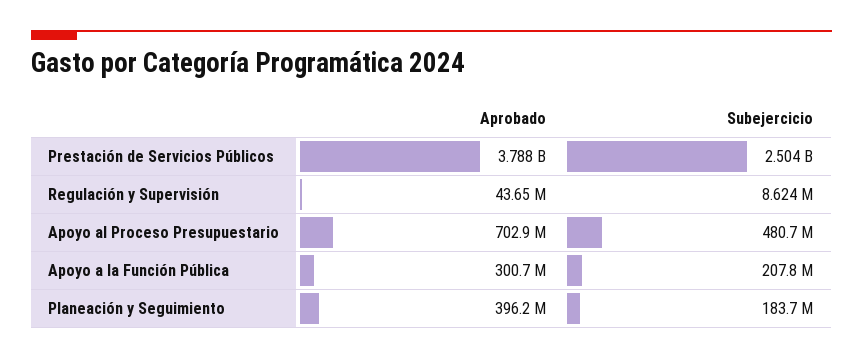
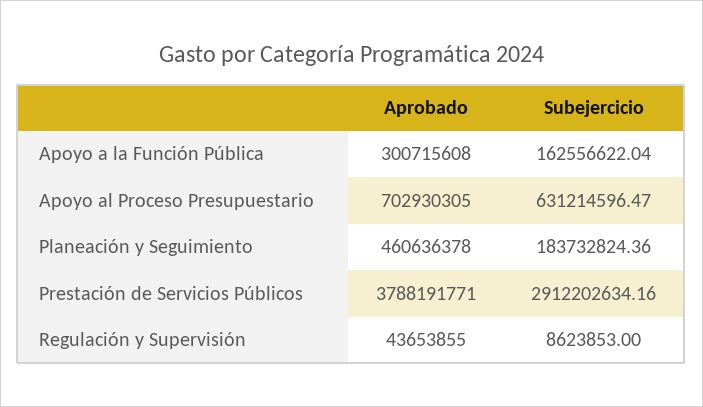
  {
    "Aprobado": {
      "Prestación de Servicios Públicos": 3788191771,
      "Regulación y Supervisión": 43653855,
      "Apoyo al Proceso Presupuestario": 702930305,
      "Apoyo a la Función Pública": 300715608,
-     "Planeación y Seguimiento": 396200000
+     "Planeación y Seguimiento": 460636378
    },
    "Subejercicio": {
-     "Prestación de Servicios Públicos": 2504000000,
+     "Prestación de Servicios Públicos": 2912202634.16,
      "Regulación y Supervisión": 8623853,
-     "Apoyo al Proceso Presupuestario": 480700000,
+     "Apoyo al Proceso Presupuestario": 631214596.47,
-     "Apoyo a la Función Pública": 207800000,
+     "Apoyo a la Función Pública": 162556622.04,
      "Planeación y Seguimiento": 183732824.36
    }
  }

